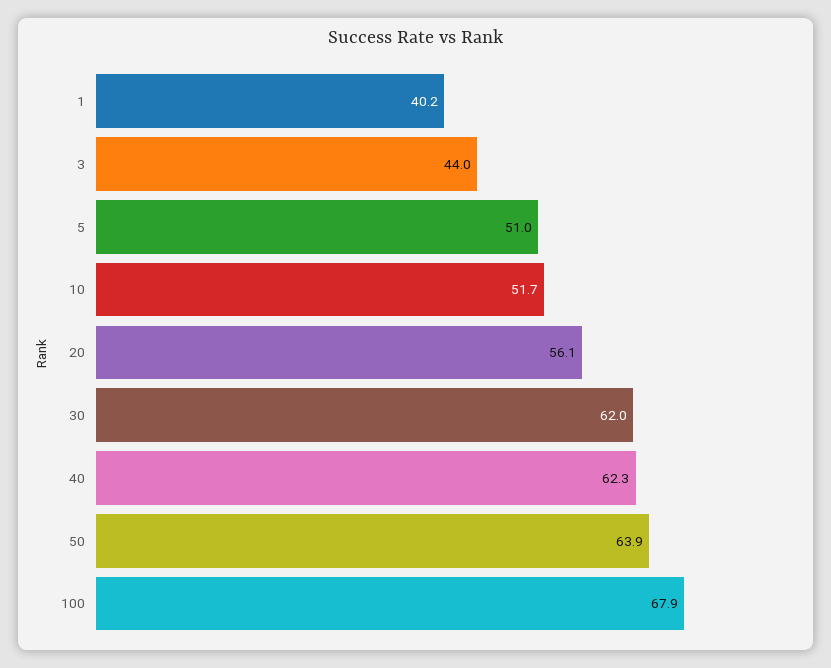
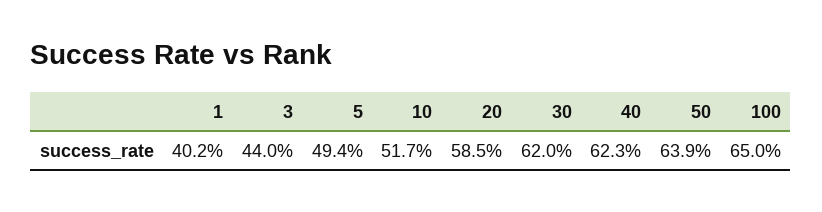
  {
    "1": 40.2,
    "3": 44,
-   "5": 51,
+   "5": 49.4,
    "10": 51.7,
-   "20": 56.1,
+   "20": 58.5,
    "30": 62,
    "40": 62.3,
    "50": 63.9,
-   "100": 67.9
+   "100": 65
  }

